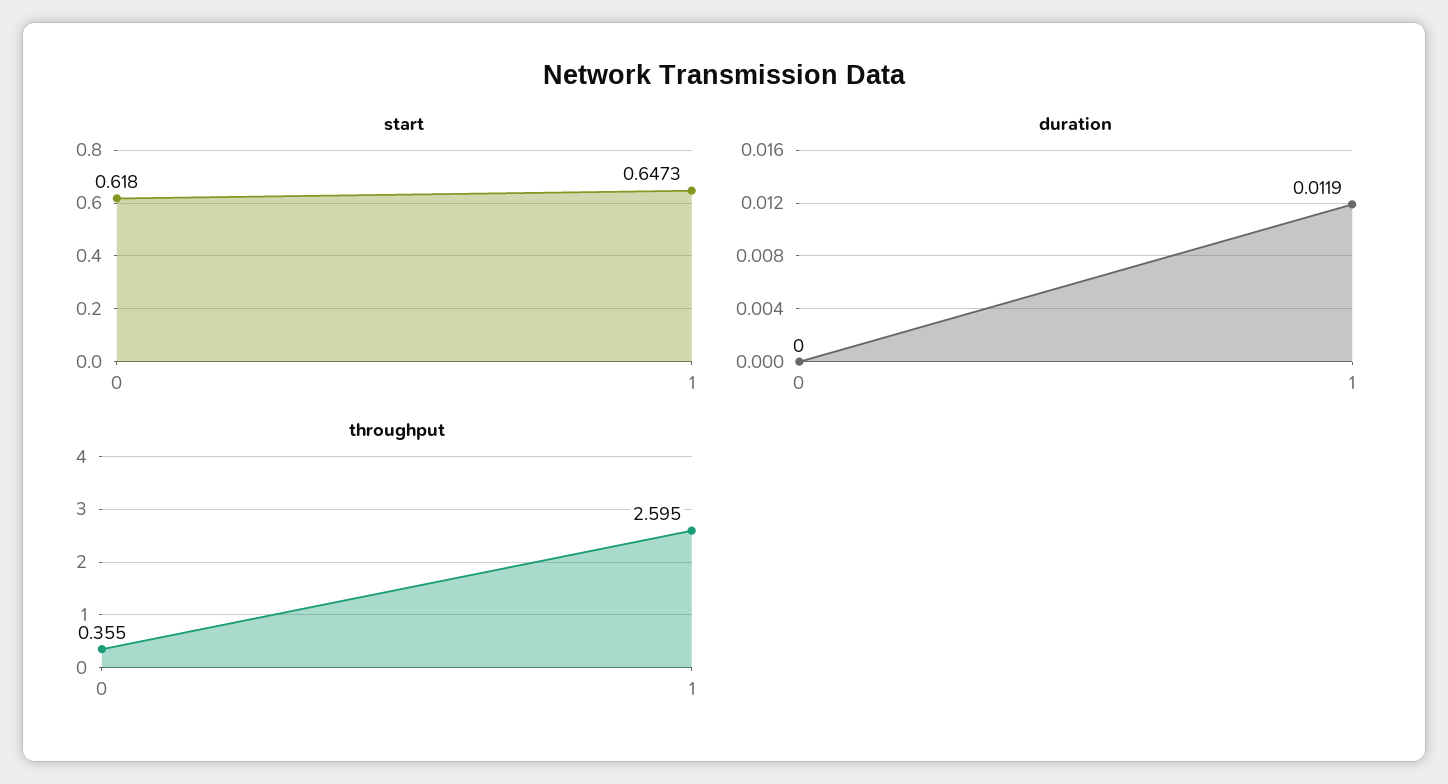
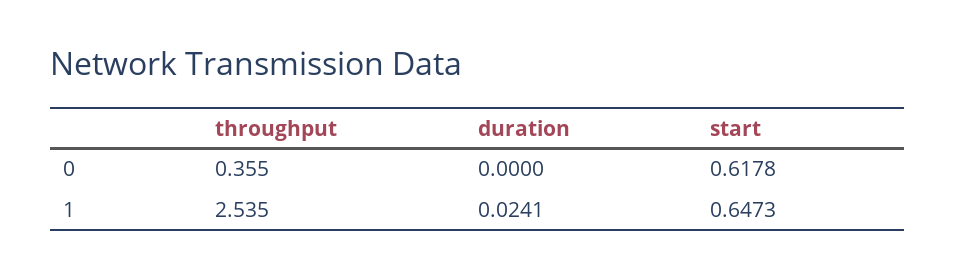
  {
    "start": {
-     "0": 0.618,
+     "0": 0.6178,
      "1": 0.6473
    },
    "duration": {
      "0": 0,
-     "1": 0.0119
+     "1": 0.0241
    },
    "throughput": {
      "0": 0.355,
-     "1": 2.595
+     "1": 2.535
    }
  }

